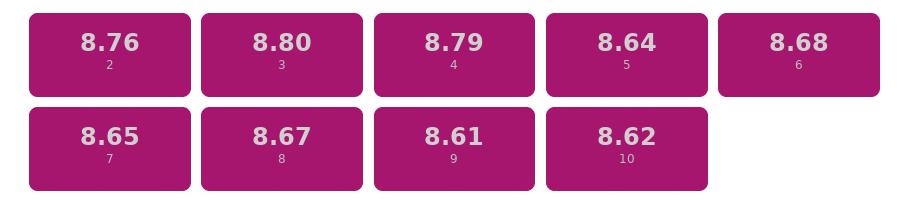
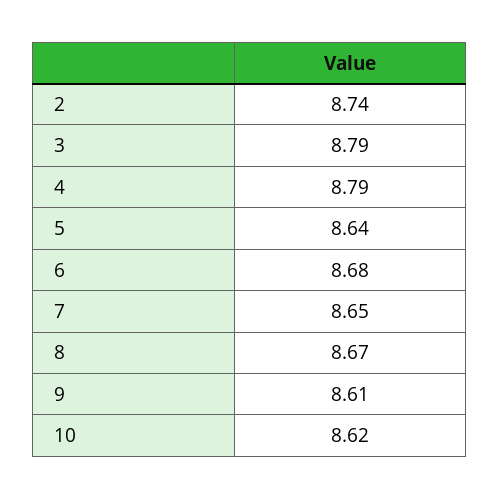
  {
-   "2": 8.76,
+   "2": 8.74,
-   "3": 8.8,
+   "3": 8.79,
    "4": 8.79,
    "5": 8.64,
    "6": 8.68,
    "7": 8.65,
    "8": 8.67,
    "9": 8.61,
    "10": 8.62
  }

